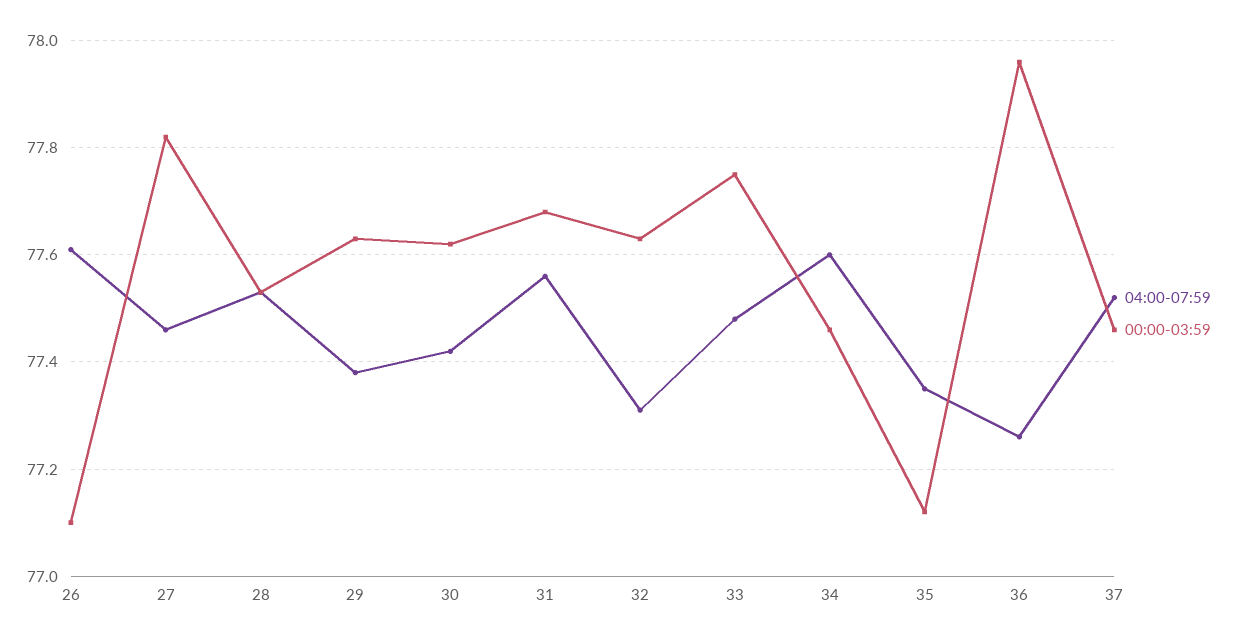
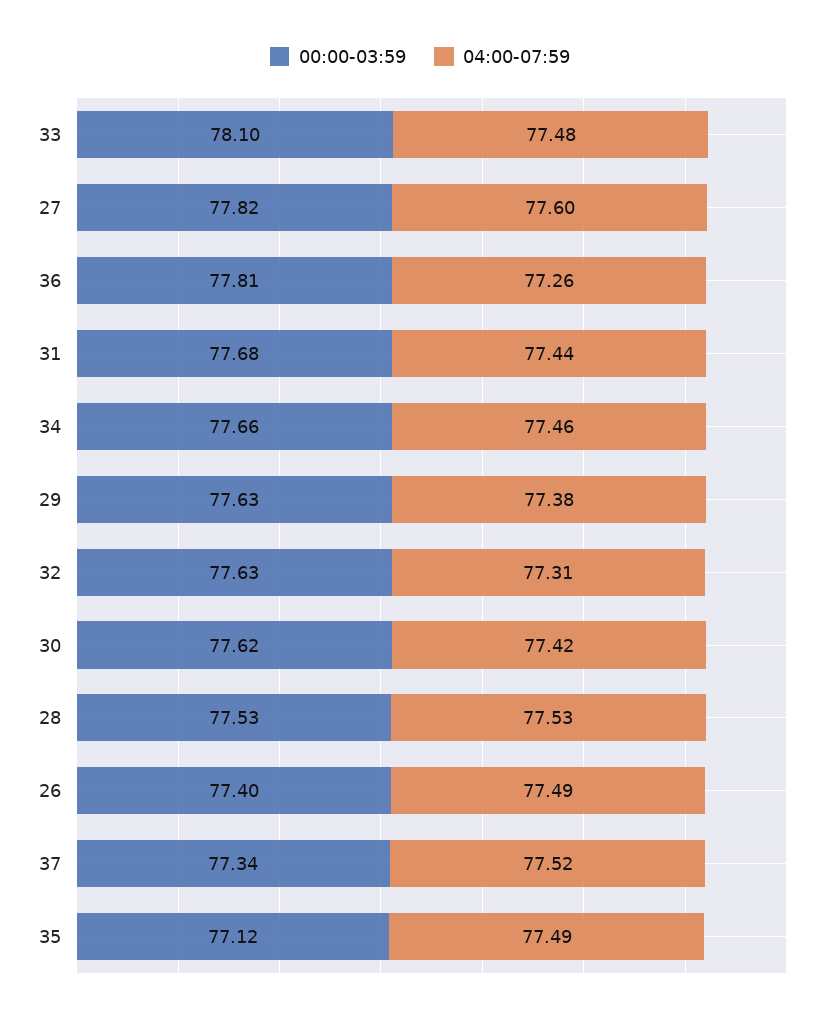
  {
    "04:00-07:59": {
-     "26": 77.6,
+     "26": 77.49,
-     "27": 77.45,
+     "27": 77.6,
      "28": 77.53,
      "29": 77.38,
      "30": 77.42,
-     "31": 77.55,
+     "31": 77.44,
      "32": 77.31,
      "33": 77.48,
-     "34": 77.6,
+     "34": 77.46,
-     "35": 77.35,
+     "35": 77.49,
      "36": 77.26,
      "37": 77.52
    },
    "00:00-03:59": {
-     "26": 77.1,
+     "26": 77.4,
      "27": 77.82,
      "28": 77.53,
      "29": 77.63,
      "30": 77.62,
      "31": 77.68,
      "32": 77.63,
-     "33": 77.75,
+     "33": 78.1,
-     "34": 77.45,
+     "34": 77.66,
      "35": 77.12,
-     "36": 77.95,
+     "36": 77.81,
-     "37": 77.45
+     "37": 77.34
    }
  }

